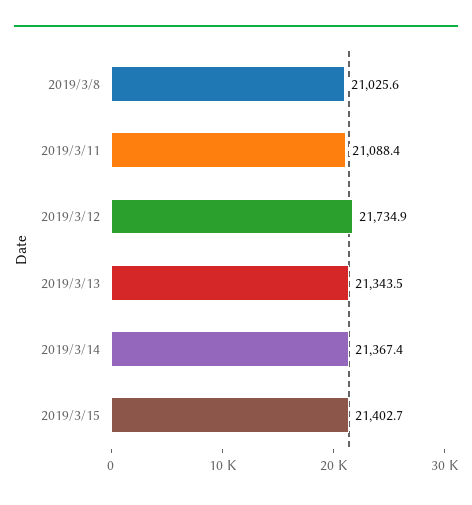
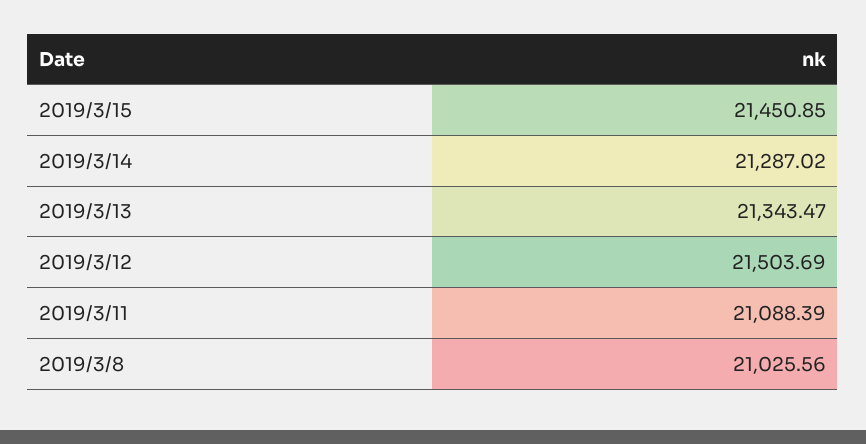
  {
    "2019/3/8": 21025.56,
    "2019/3/11": 21088.39,
-   "2019/3/12": 21734.9,
+   "2019/3/12": 21503.69,
    "2019/3/13": 21343.47,
-   "2019/3/14": 21367.4,
+   "2019/3/14": 21287.02,
-   "2019/3/15": 21402.7
+   "2019/3/15": 21450.85
  }

